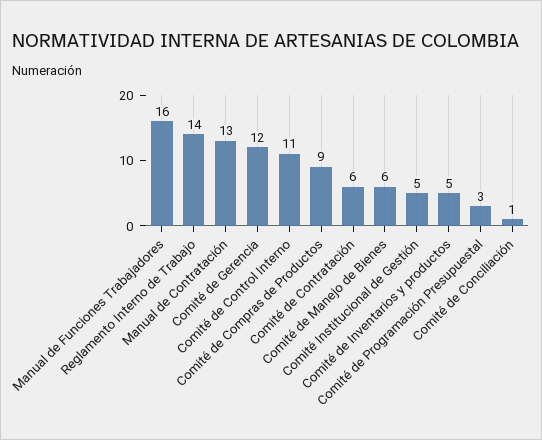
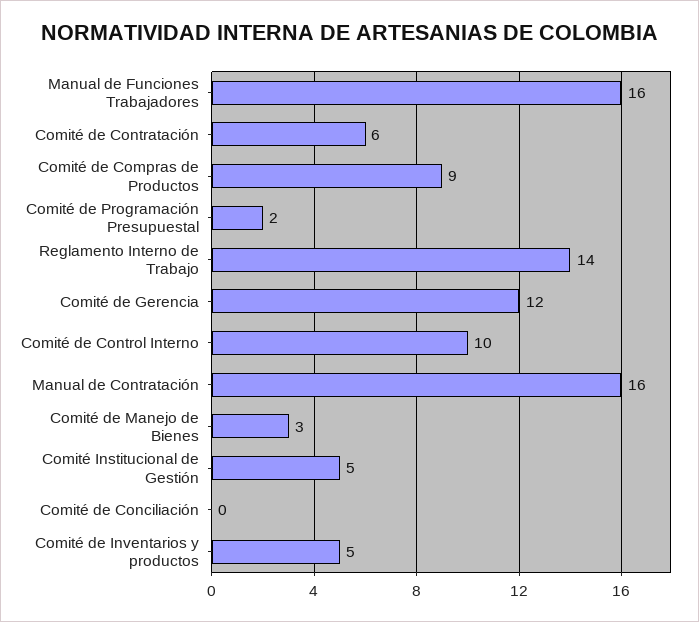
  {
    "Manual de Funciones Trabajadores": 16,
    "Reglamento Interno de Trabajo": 14,
-   "Manual de Contratación": 13,
+   "Manual de Contratación": 16,
    "Comité de Gerencia": 12,
-   "Comité de Control Interno": 11,
+   "Comité de Control Interno": 10,
    "Comité de Compras de Productos": 9,
    "Comité de Contratación": 6,
-   "Comité de Manejo de Bienes": 6,
+   "Comité de Manejo de Bienes": 3,
    "Comité Institucional de Gestión": 5,
    "Comité de Inventarios y productos": 5,
-   "Comité de Programación Presupuestal": 3,
+   "Comité de Programación Presupuestal": 2,
-   "Comité de Conciliación": 1
+   "Comité de Conciliación": 0
  }

